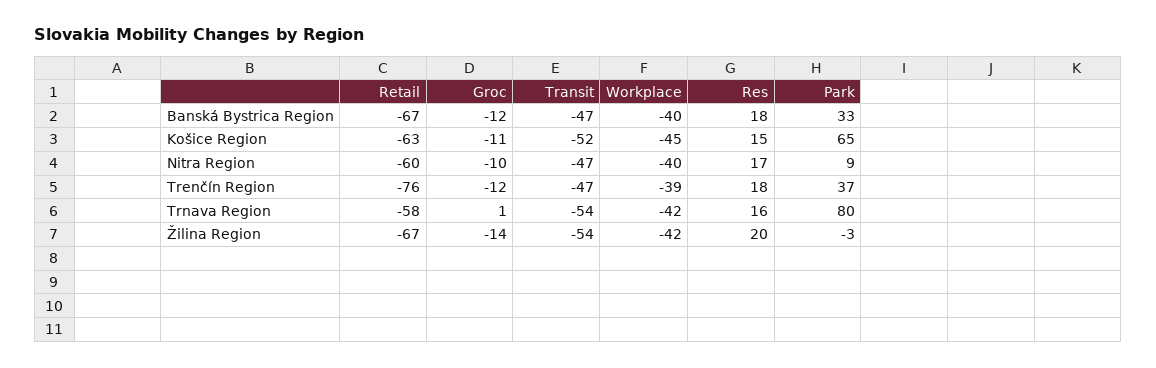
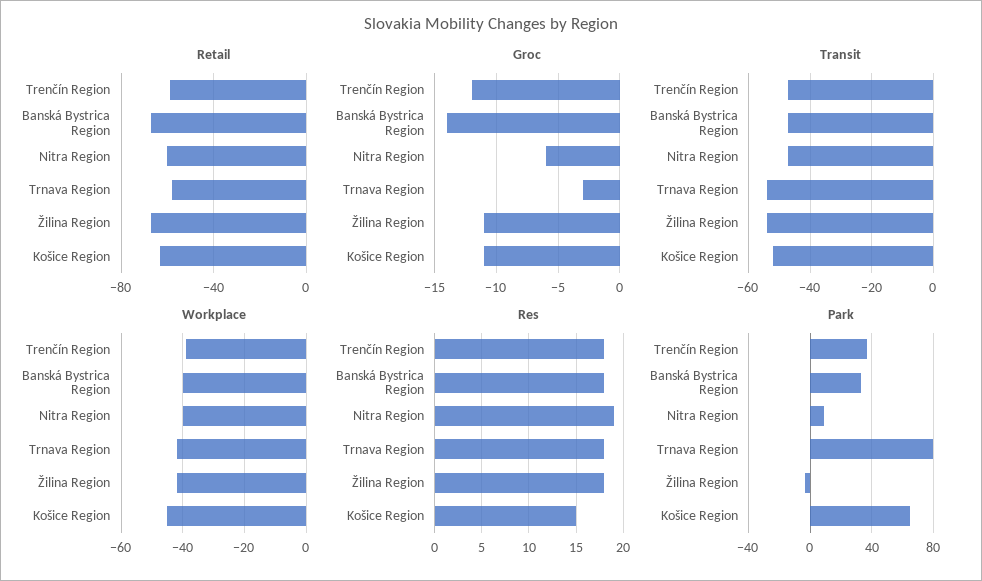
  {
    "Retail": {
      "Banská Bystrica Region": -67,
      "Košice Region": -63,
      "Nitra Region": -60,
-     "Trenčín Region": -76,
+     "Trenčín Region": -60,
      "Trnava Region": -58,
      "Žilina Region": -67
    },
    "Groc": {
-     "Banská Bystrica Region": -12,
+     "Banská Bystrica Region": -14,
      "Košice Region": -11,
-     "Nitra Region": -10,
+     "Nitra Region": -6,
      "Trenčín Region": -12,
-     "Trnava Region": 1,
+     "Trnava Region": -3,
-     "Žilina Region": -14
+     "Žilina Region": -11
    },
    "Transit": {
      "Banská Bystrica Region": -47,
      "Košice Region": -52,
      "Nitra Region": -47,
      "Trenčín Region": -47,
      "Trnava Region": -54,
      "Žilina Region": -54
    },
    "Workplace": {
      "Banská Bystrica Region": -40,
      "Košice Region": -45,
      "Nitra Region": -40,
      "Trenčín Region": -39,
      "Trnava Region": -42,
      "Žilina Region": -42
    },
    "Res": {
      "Banská Bystrica Region": 18,
      "Košice Region": 15,
-     "Nitra Region": 17,
+     "Nitra Region": 19,
      "Trenčín Region": 18,
-     "Trnava Region": 16,
+     "Trnava Region": 18,
-     "Žilina Region": 20
+     "Žilina Region": 18
    },
    "Park": {
      "Banská Bystrica Region": 33,
      "Košice Region": 65,
      "Nitra Region": 9,
      "Trenčín Region": 37,
      "Trnava Region": 80,
      "Žilina Region": -3
    }
  }

